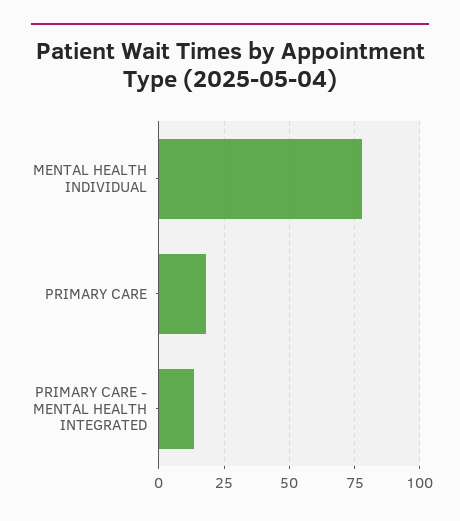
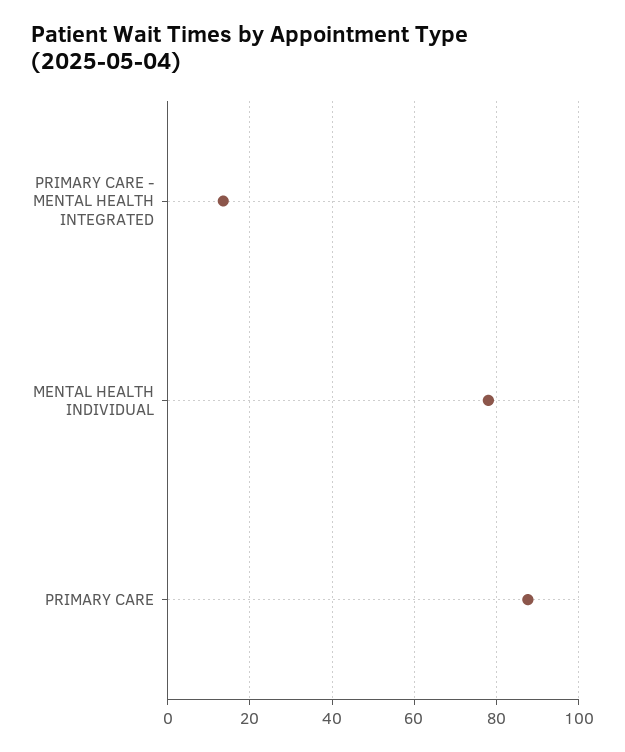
  {
    "MENTAL HEALTH INDIVIDUAL": 78,
-   "PRIMARY CARE": 17.5,
+   "PRIMARY CARE": 88,
    "PRIMARY CARE - MENTAL HEALTH INTEGRATED": 14
  }

